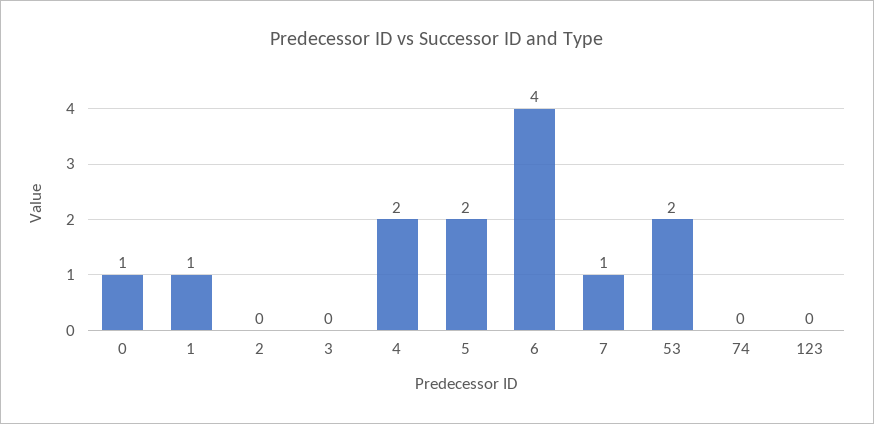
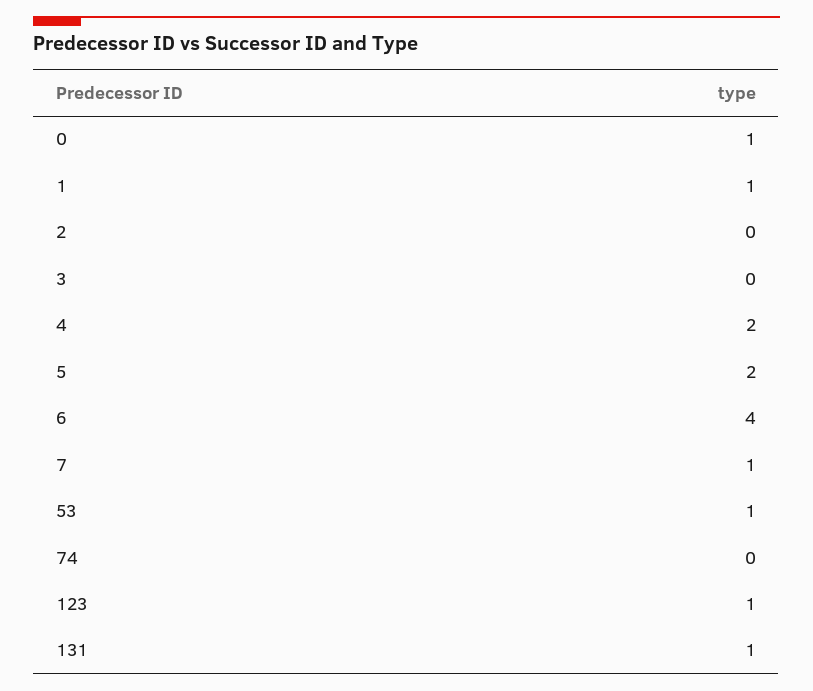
  {
    "0": 1,
    "1": 1,
    "2": 0,
    "3": 0,
    "4": 2,
    "5": 2,
    "6": 4,
    "7": 1,
-   "53": 2,
+   "53": 1,
    "74": 0,
-   "123": 0
+   "123": 1,
+   "131": 1
  }

